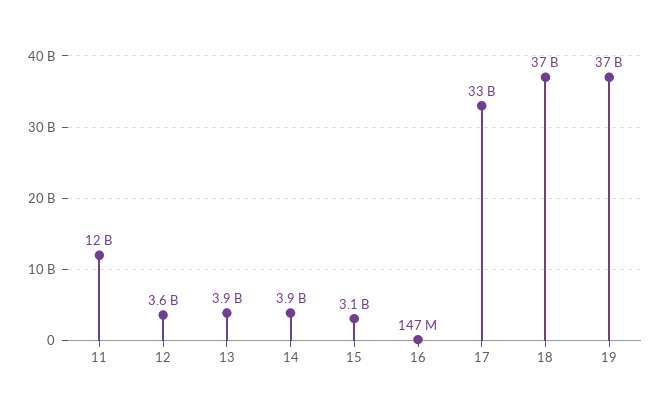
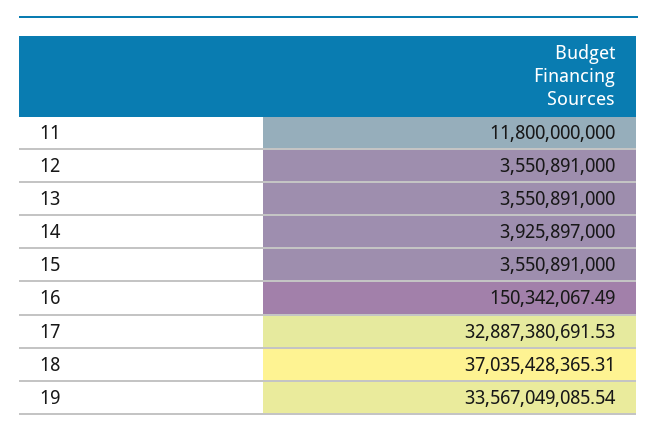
  {
    "11": 11800000000,
    "12": 3550891000,
-   "13": 3900000000,
+   "13": 3550891000,
    "14": 3925897000,
-   "15": 3100000000,
+   "15": 3550891000,
-   "16": 147000000,
+   "16": 150342067.49,
    "17": 32887380691.53,
    "18": 37035428365.31,
-   "19": 37000000000
+   "19": 33567049085.54
  }

